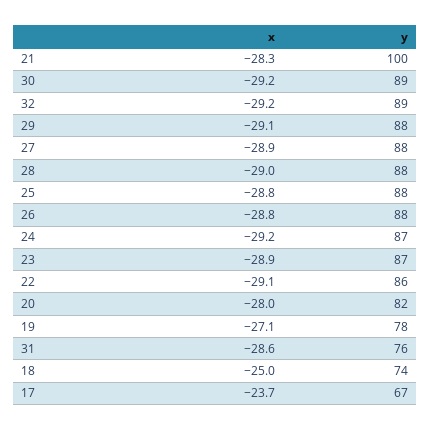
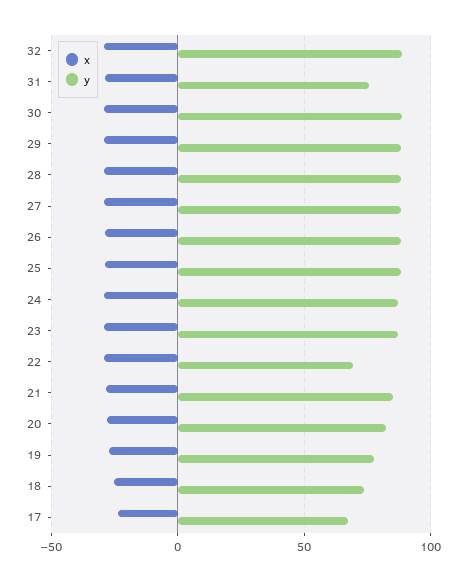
  {
    "x": {
      "21": -28.3,
      "30": -29.2,
      "32": -29.2,
      "29": -29.1,
      "27": -28.9,
      "28": -29,
      "25": -28.8,
      "26": -28.8,
      "24": -29.2,
      "23": -28.9,
      "22": -29.1,
      "20": -28,
      "19": -27.1,
      "31": -28.6,
      "18": -25,
      "17": -23.7
    },
    "y": {
-     "21": 100,
+     "21": 85,
      "30": 89,
      "32": 89,
      "29": 88,
      "27": 88,
      "28": 88,
      "25": 88,
      "26": 88,
      "24": 87,
      "23": 87,
-     "22": 86,
+     "22": 70,
      "20": 82,
      "19": 78,
      "31": 76,
      "18": 74,
      "17": 67
    }
  }

